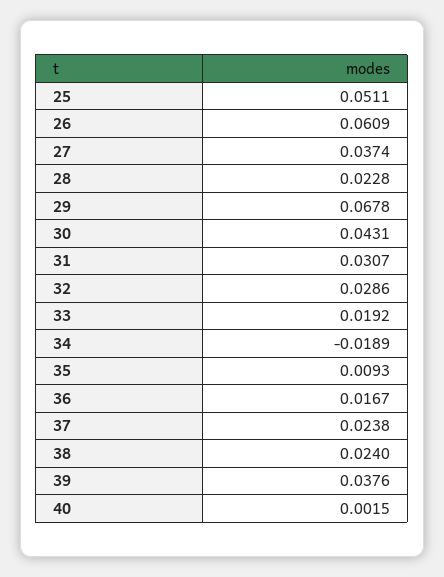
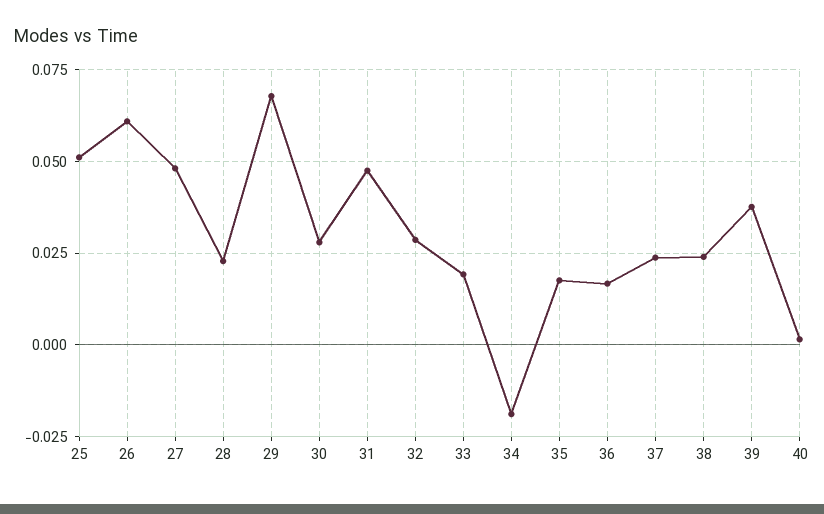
  {
    "25": 0.0511,
    "26": 0.0609,
-   "27": 0.0374,
+   "27": 0.0475,
    "28": 0.0228,
    "29": 0.0678,
-   "30": 0.0431,
+   "30": 0.0275,
-   "31": 0.0307,
+   "31": 0.0475,
    "32": 0.0286,
    "33": 0.0192,
    "34": -0.0189,
-   "35": 0.0093,
+   "35": 0.0175,
    "36": 0.0167,
    "37": 0.0238,
    "38": 0.024,
    "39": 0.0376,
    "40": 0.0015
  }

